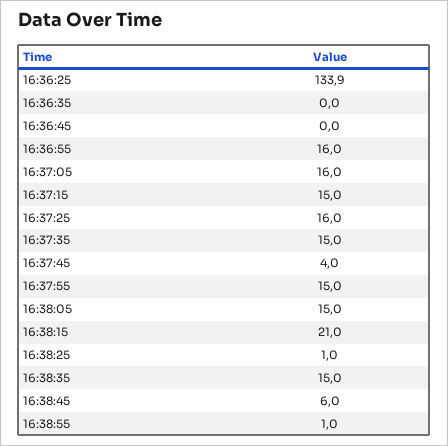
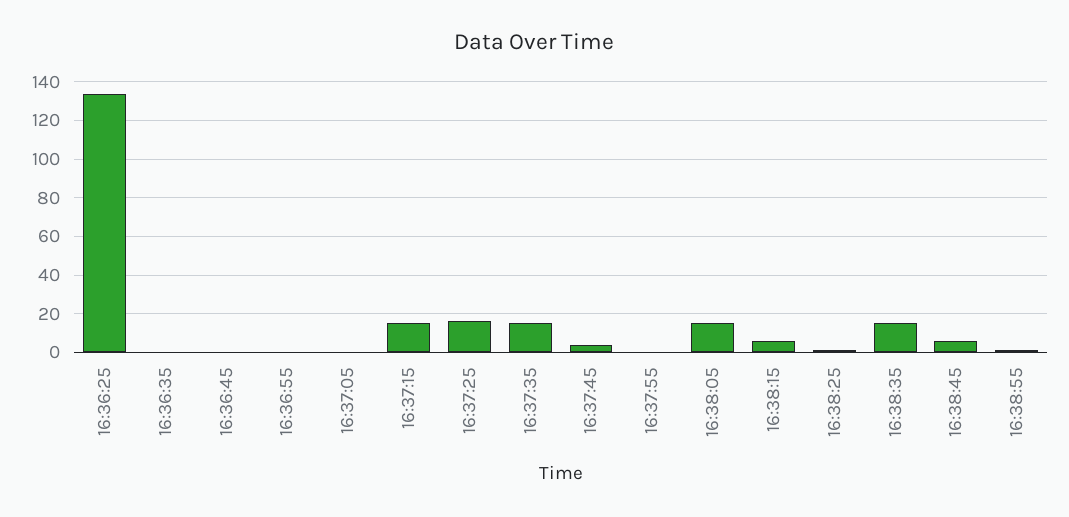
  {
    "16:36:25": 133.9,
    "16:36:35": 0,
    "16:36:45": 0,
-   "16:36:55": 16,
+   "16:36:55": 0,
-   "16:37:05": 16,
+   "16:37:05": 0,
    "16:37:15": 15,
    "16:37:25": 16,
    "16:37:35": 15,
    "16:37:45": 4,
-   "16:37:55": 15,
+   "16:37:55": 0,
    "16:38:05": 15,
-   "16:38:15": 21,
+   "16:38:15": 5,
    "16:38:25": 1,
    "16:38:35": 15,
    "16:38:45": 6,
    "16:38:55": 1
  }

